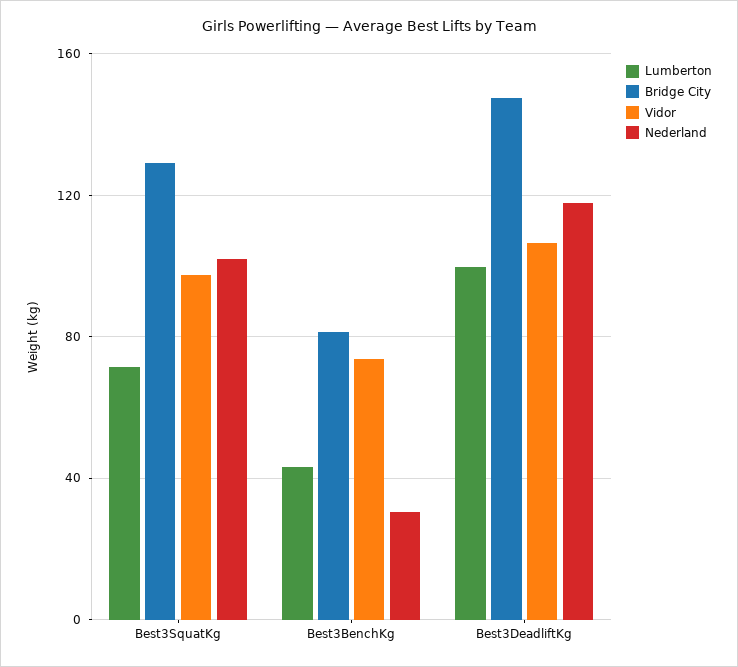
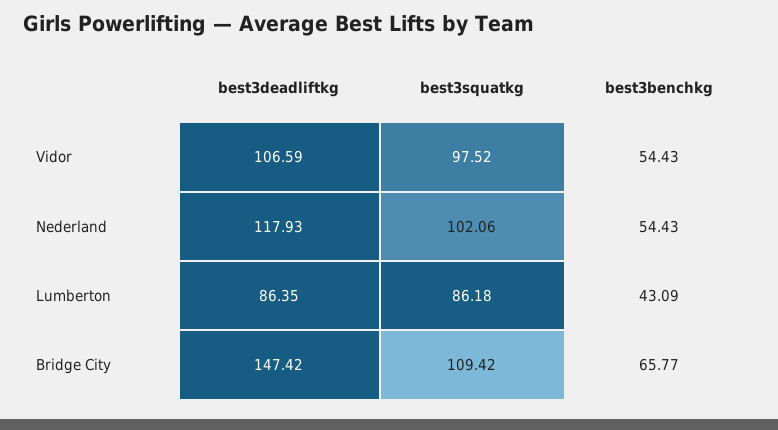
  {
    "Lumberton": {
-     "Best3SquatKg": 70,
+     "Best3SquatKg": 86.18,
      "Best3BenchKg": 43.09,
-     "Best3DeadliftKg": 100
+     "Best3DeadliftKg": 86.35
    },
    "Bridge City": {
-     "Best3SquatKg": 130,
+     "Best3SquatKg": 109.42,
-     "Best3BenchKg": 80,
+     "Best3BenchKg": 65.77,
      "Best3DeadliftKg": 147.42
    },
    "Vidor": {
      "Best3SquatKg": 97.52,
-     "Best3BenchKg": 75,
+     "Best3BenchKg": 54.43,
      "Best3DeadliftKg": 106.59
    },
    "Nederland": {
      "Best3SquatKg": 102.06,
-     "Best3BenchKg": 30,
+     "Best3BenchKg": 54.43,
      "Best3DeadliftKg": 117.93
    }
  }

